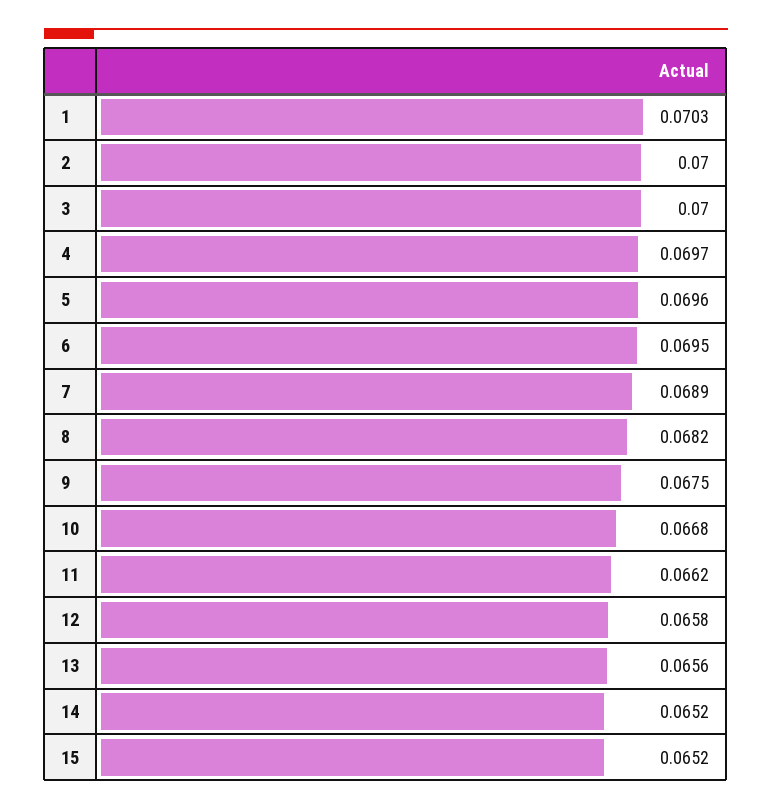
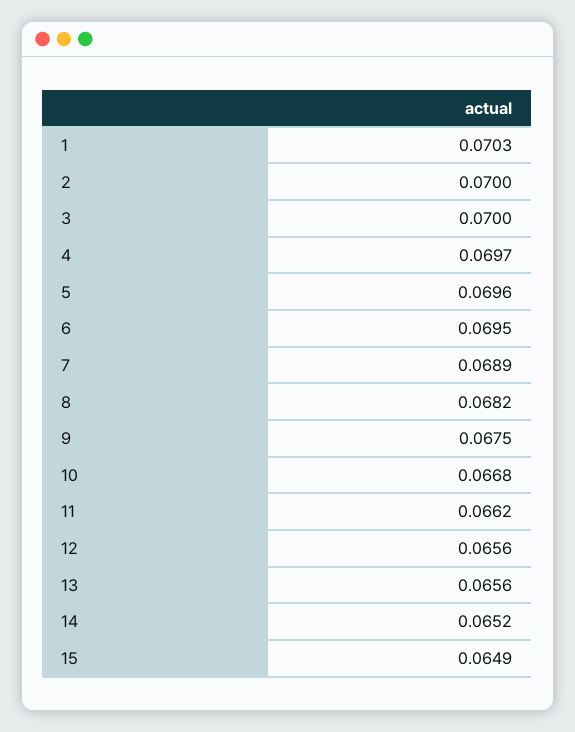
  {
    "1": 0.0703,
    "2": 0.07,
    "3": 0.07,
    "4": 0.0697,
    "5": 0.0696,
    "6": 0.0695,
    "7": 0.0689,
    "8": 0.0682,
    "9": 0.0675,
    "10": 0.0668,
    "11": 0.0662,
-   "12": 0.0658,
+   "12": 0.0656,
    "13": 0.0656,
    "14": 0.0652,
-   "15": 0.0652
+   "15": 0.0649
  }

